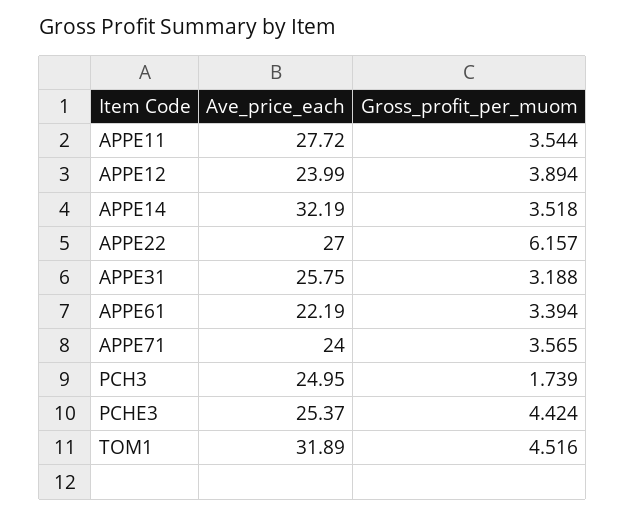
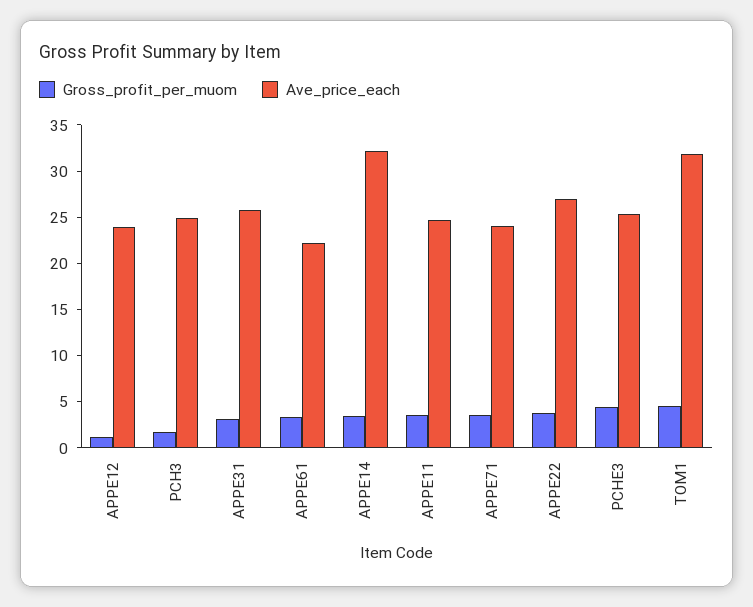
  {
    "Ave_price_each": {
-     "APPE11": 27.72,
+     "APPE11": 25,
      "APPE12": 23.99,
      "APPE14": 32.19,
      "APPE22": 27,
      "APPE31": 25.75,
      "APPE61": 22.19,
      "APPE71": 24,
      "PCH3": 24.95,
      "PCHE3": 25.37,
      "TOM1": 31.89
    },
    "Gross_profit_per_muom": {
      "APPE11": 3.544,
-     "APPE12": 3.894,
+     "APPE12": 1,
      "APPE14": 3.518,
-     "APPE22": 6.157,
+     "APPE22": 4,
      "APPE31": 3.188,
      "APPE61": 3.394,
      "APPE71": 3.565,
      "PCH3": 1.739,
      "PCHE3": 4.424,
      "TOM1": 4.516
    }
  }

